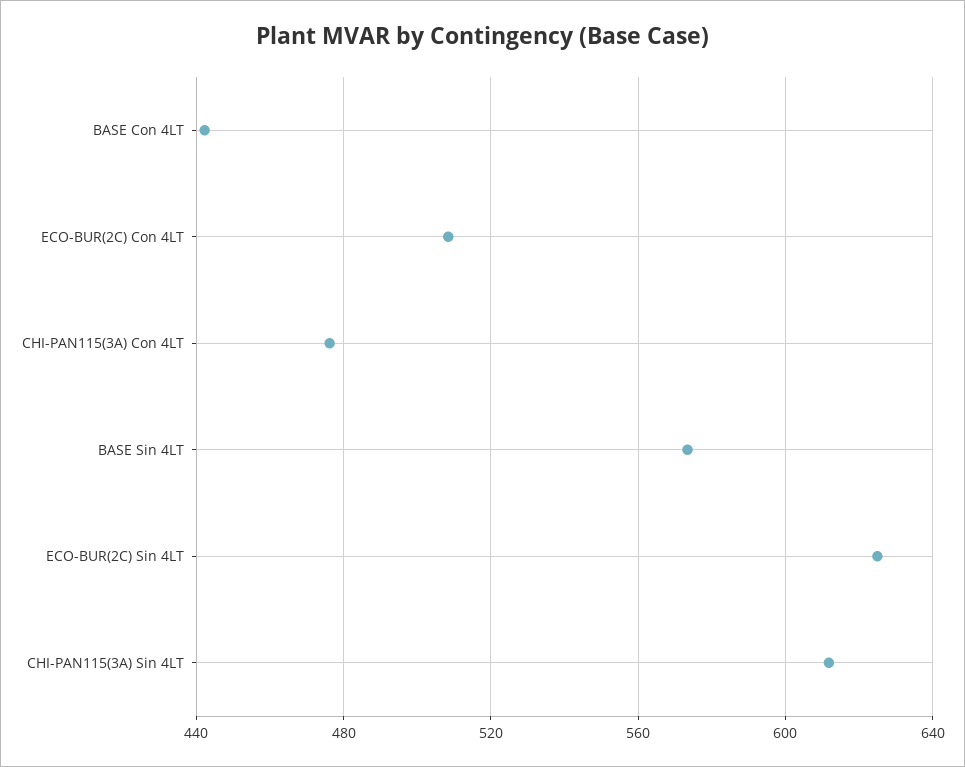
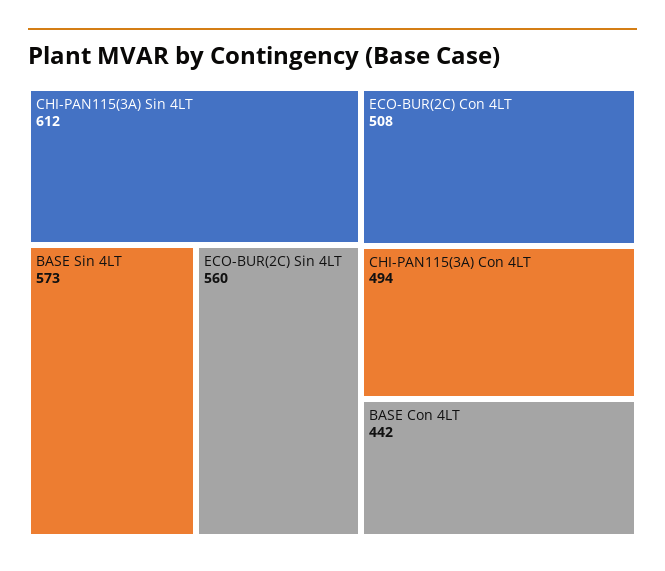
  {
    "BASE Con 4LT": 442,
    "ECO-BUR(2C) Con 4LT": 508,
-   "CHI-PAN115(3A) Con 4LT": 475,
+   "CHI-PAN115(3A) Con 4LT": 494,
    "BASE Sin 4LT": 573,
-   "ECO-BUR(2C) Sin 4LT": 625,
+   "ECO-BUR(2C) Sin 4LT": 560,
    "CHI-PAN115(3A) Sin 4LT": 612
  }

